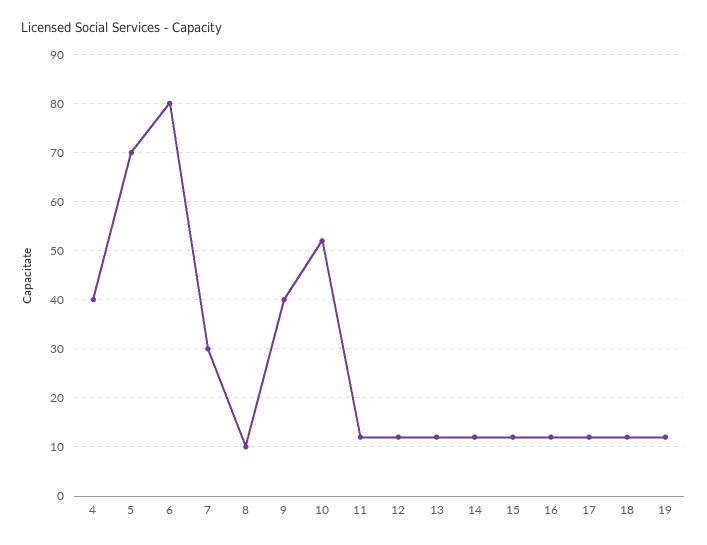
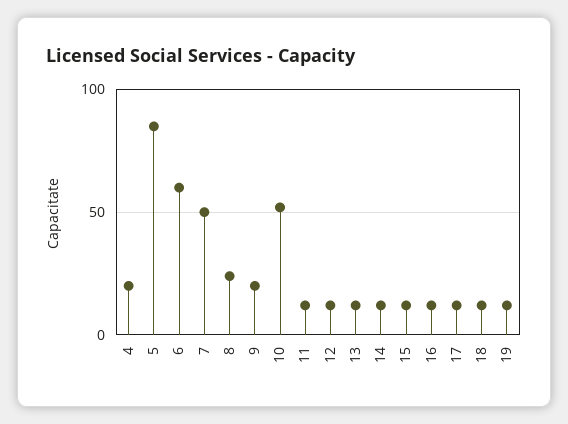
  {
-   "4": 40,
+   "4": 20,
-   "5": 70,
+   "5": 85,
-   "6": 80,
+   "6": 60,
-   "7": 30,
+   "7": 50,
-   "8": 10,
+   "8": 25,
-   "9": 40,
+   "9": 20,
    "10": 50,
    "11": 10,
    "12": 10,
    "13": 10,
    "14": 10,
    "15": 10,
    "16": 10,
    "17": 10,
    "18": 10,
    "19": 10
  }

